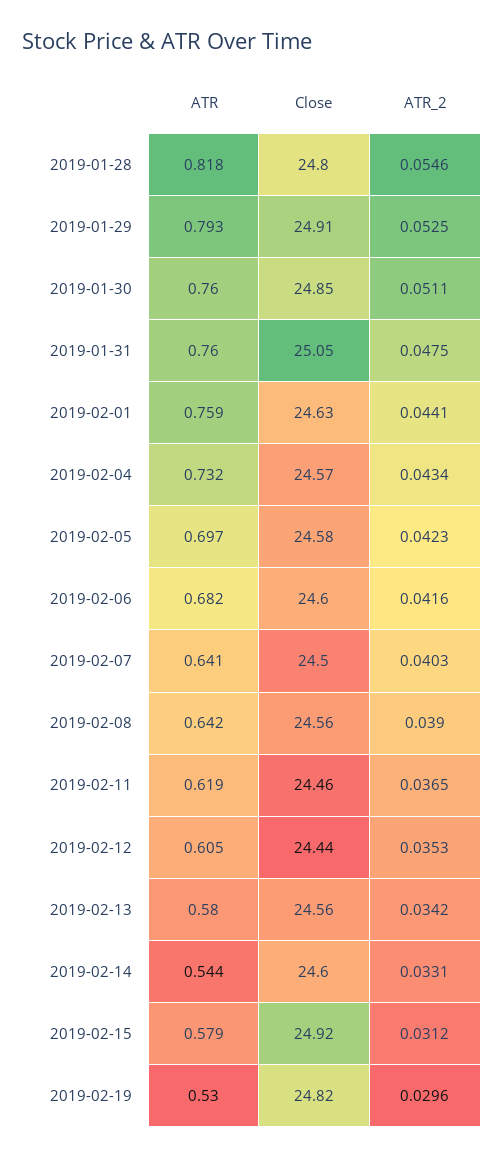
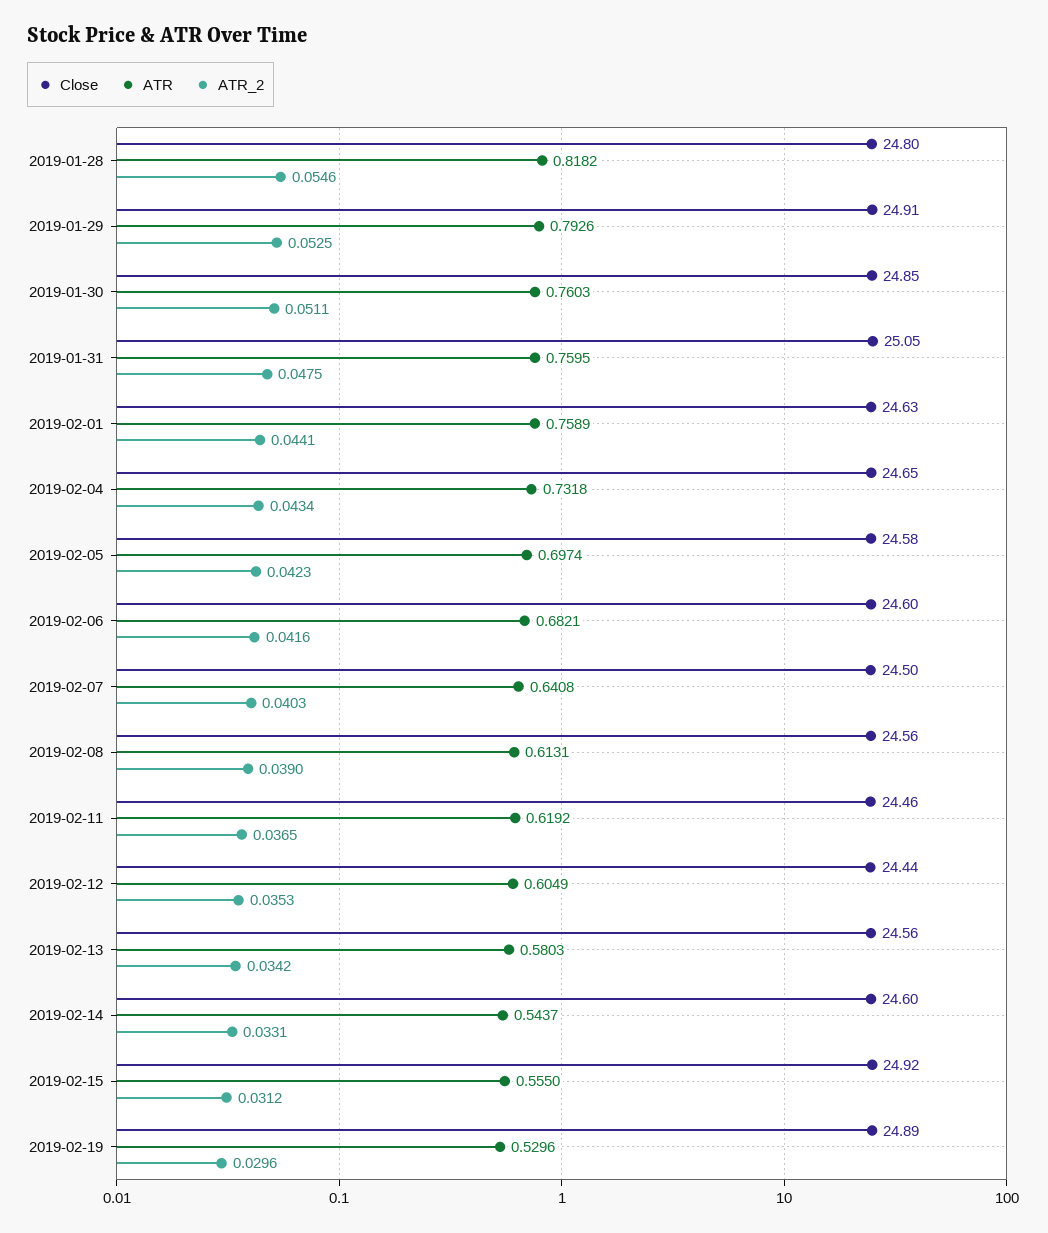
  {
    "ATR": {
      "2019-01-28": 0.8182,
      "2019-01-29": 0.7926,
      "2019-01-30": 0.7603,
      "2019-01-31": 0.7595,
      "2019-02-01": 0.7589,
      "2019-02-04": 0.7318,
      "2019-02-05": 0.6974,
      "2019-02-06": 0.6821,
      "2019-02-07": 0.6408,
-     "2019-02-08": 0.642,
+     "2019-02-08": 0.6131,
      "2019-02-11": 0.6192,
      "2019-02-12": 0.6049,
      "2019-02-13": 0.5803,
      "2019-02-14": 0.5437,
-     "2019-02-15": 0.579,
+     "2019-02-15": 0.555,
      "2019-02-19": 0.5296
    },
    "Close": {
      "2019-01-28": 24.8,
      "2019-01-29": 24.91,
      "2019-01-30": 24.85,
      "2019-01-31": 25.05,
      "2019-02-01": 24.63,
-     "2019-02-04": 24.57,
+     "2019-02-04": 24.65,
      "2019-02-05": 24.58,
      "2019-02-06": 24.6,
      "2019-02-07": 24.5,
      "2019-02-08": 24.56,
      "2019-02-11": 24.46,
      "2019-02-12": 24.44,
      "2019-02-13": 24.56,
      "2019-02-14": 24.6,
      "2019-02-15": 24.92,
-     "2019-02-19": 24.82
+     "2019-02-19": 24.89
    },
    "ATR_2": {
      "2019-01-28": 0.0546,
      "2019-01-29": 0.0525,
      "2019-01-30": 0.0511,
      "2019-01-31": 0.0475,
      "2019-02-01": 0.0441,
      "2019-02-04": 0.0434,
      "2019-02-05": 0.0423,
      "2019-02-06": 0.0416,
      "2019-02-07": 0.0403,
      "2019-02-08": 0.039,
      "2019-02-11": 0.0365,
      "2019-02-12": 0.0353,
      "2019-02-13": 0.0342,
      "2019-02-14": 0.0331,
      "2019-02-15": 0.0312,
      "2019-02-19": 0.0296
    }
  }

